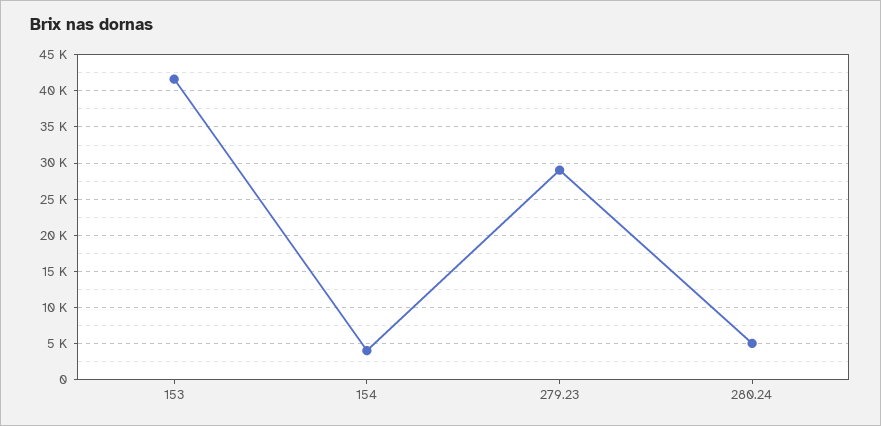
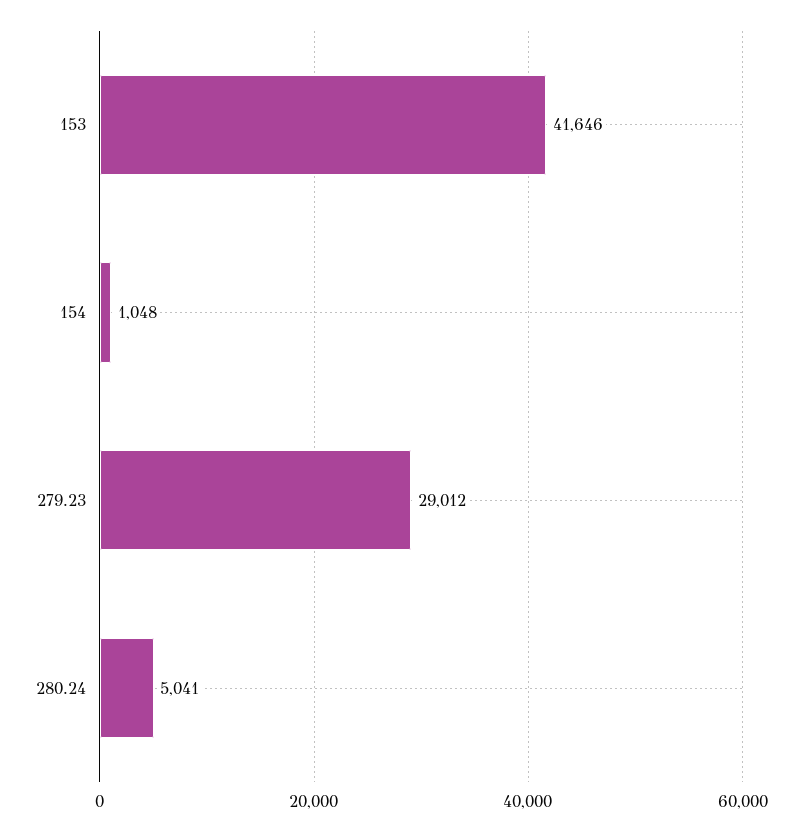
  {
    "153": 41646,
-   "154": 4000,
+   "154": 1048,
    "279.23": 29012,
    "280.24": 5041
  }

